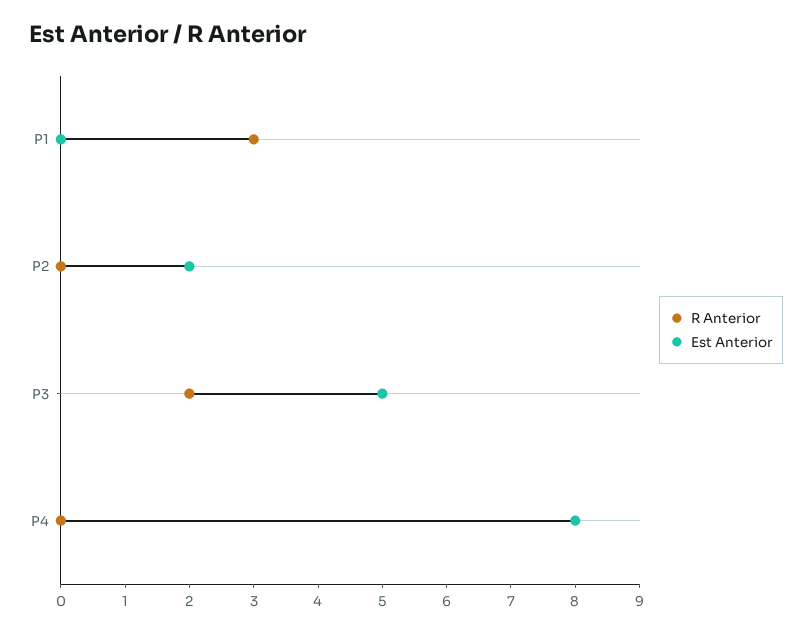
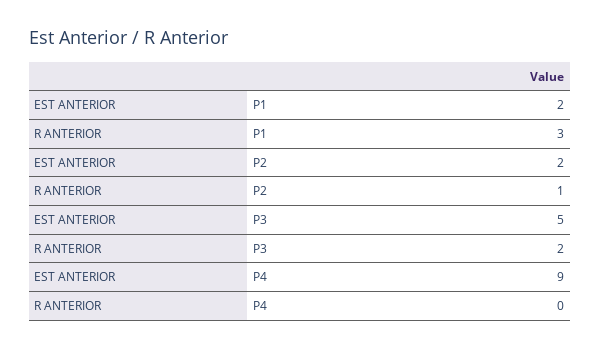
  {
    "R Anterior": {
      "P1": 3,
-     "P2": 0,
+     "P2": 1,
      "P3": 2,
      "P4": 0
    },
    "Est Anterior": {
-     "P1": 0,
+     "P1": 2,
      "P2": 2,
      "P3": 5,
-     "P4": 8
+     "P4": 9
    }
  }

